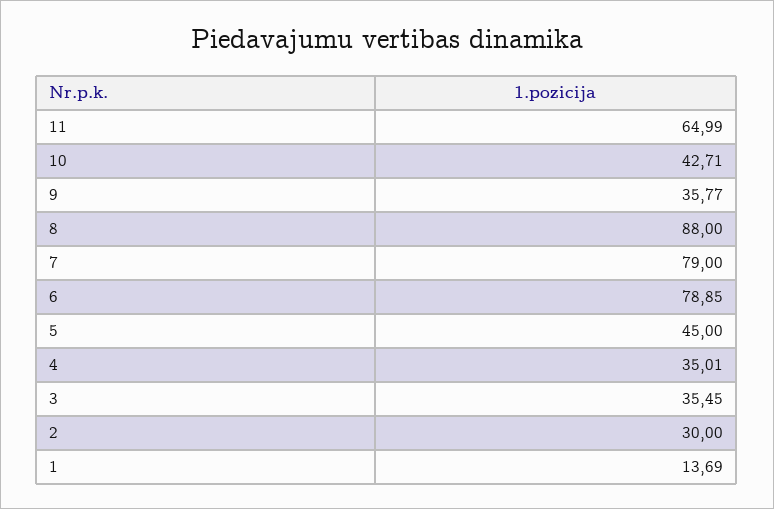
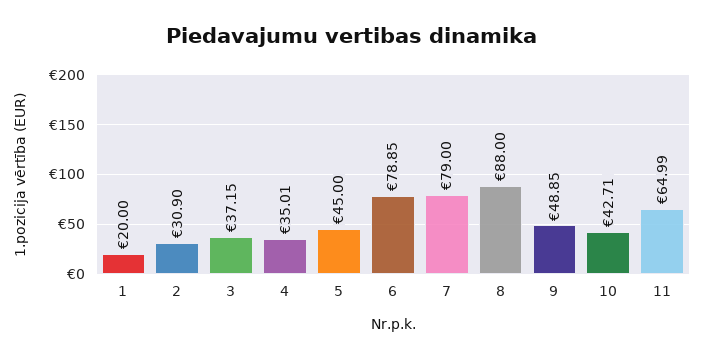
  {
    "11": 64.99,
    "10": 42.71,
-   "9": 35.77,
+   "9": 48.85,
    "8": 88,
    "7": 79,
    "6": 78.85,
    "5": 45,
    "4": 35.01,
-   "3": 35.45,
+   "3": 37.15,
-   "2": 30,
+   "2": 30.9,
-   "1": 13.69
+   "1": 20
  }

